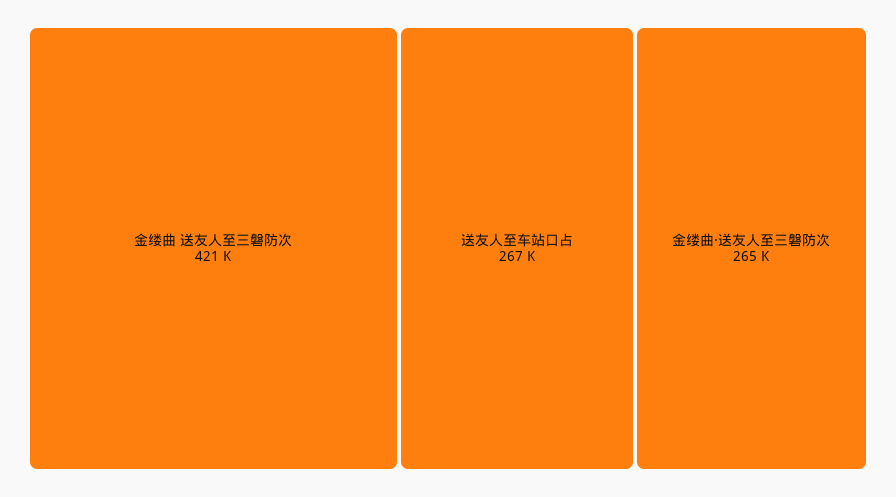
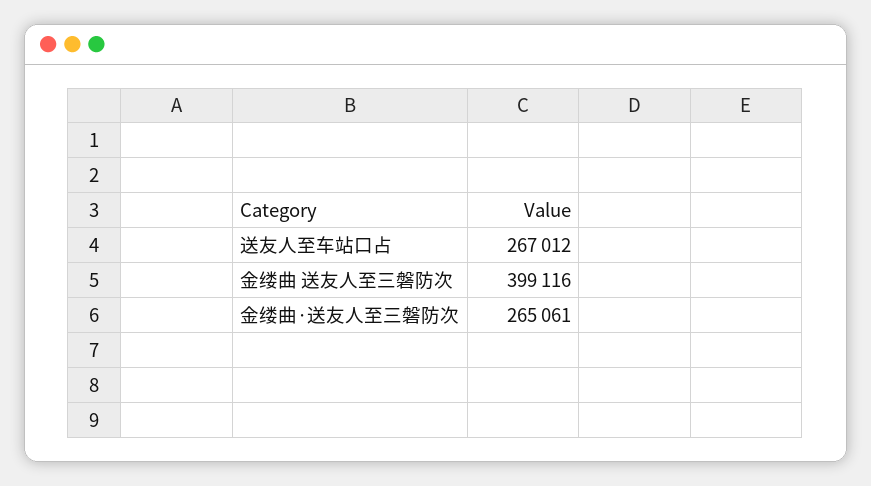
  {
-   "金缕曲 送友人至三磐防次": 421000,
+   "金缕曲 送友人至三磐防次": 399116,
    "送友人至车站口占": 267012,
    "金缕曲·送友人至三磐防次": 265061
  }

